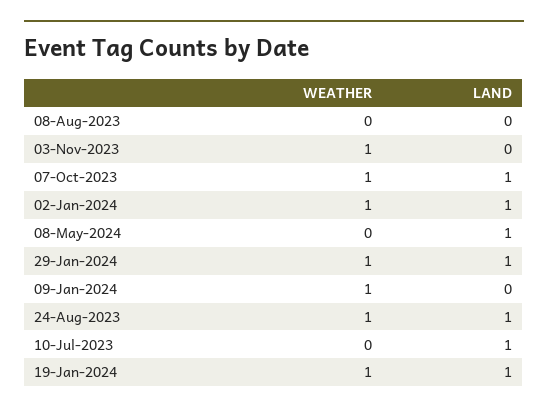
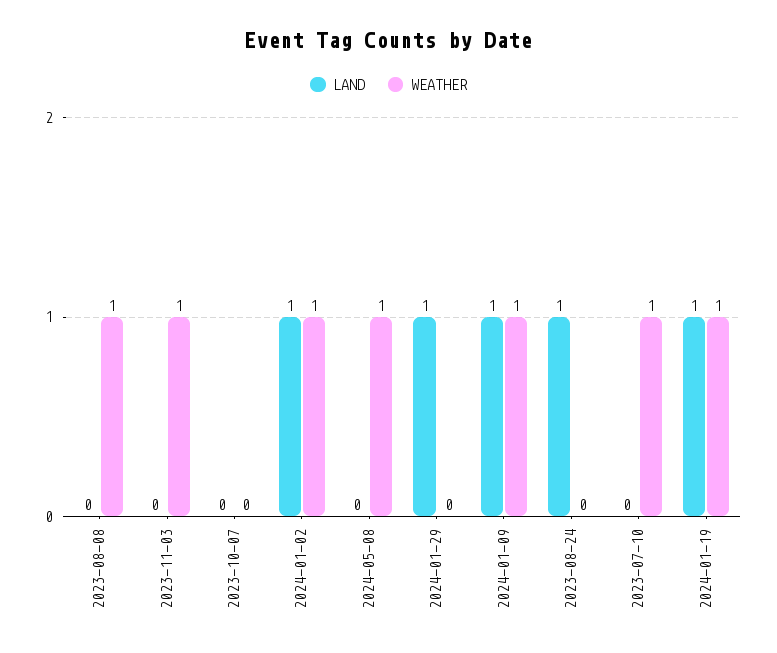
  {
    "WEATHER": {
-     "08-Aug-2023": 0,
+     "08-Aug-2023": 1,
      "03-Nov-2023": 1,
-     "07-Oct-2023": 1,
+     "07-Oct-2023": 0,
      "02-Jan-2024": 1,
-     "08-May-2024": 0,
+     "08-May-2024": 1,
-     "29-Jan-2024": 1,
+     "29-Jan-2024": 0,
      "09-Jan-2024": 1,
-     "24-Aug-2023": 1,
+     "24-Aug-2023": 0,
-     "10-Jul-2023": 0,
+     "10-Jul-2023": 1,
      "19-Jan-2024": 1
    },
    "LAND": {
      "08-Aug-2023": 0,
      "03-Nov-2023": 0,
-     "07-Oct-2023": 1,
+     "07-Oct-2023": 0,
      "02-Jan-2024": 1,
-     "08-May-2024": 1,
+     "08-May-2024": 0,
      "29-Jan-2024": 1,
-     "09-Jan-2024": 0,
+     "09-Jan-2024": 1,
      "24-Aug-2023": 1,
-     "10-Jul-2023": 1,
+     "10-Jul-2023": 0,
      "19-Jan-2024": 1
    }
  }

